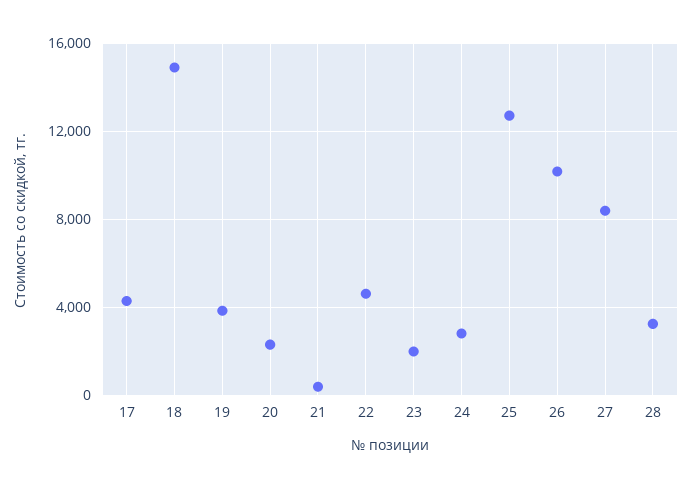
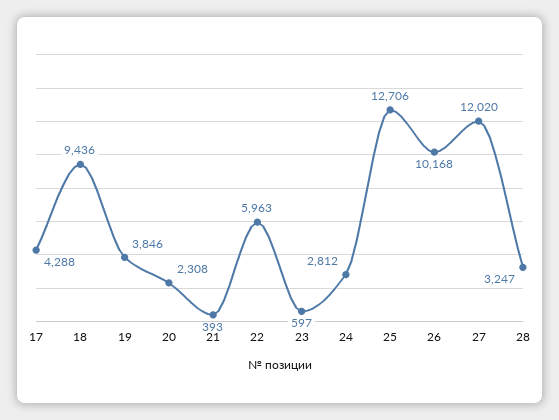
  {
    "17": 4288,
-   "18": 15000,
+   "18": 9436,
    "19": 3846,
    "20": 2308,
    "21": 393,
-   "22": 4500,
+   "22": 5963,
-   "23": 2000,
+   "23": 597,
    "24": 2812,
    "25": 12706,
    "26": 10168,
-   "27": 8500,
+   "27": 12020,
    "28": 3247
  }

